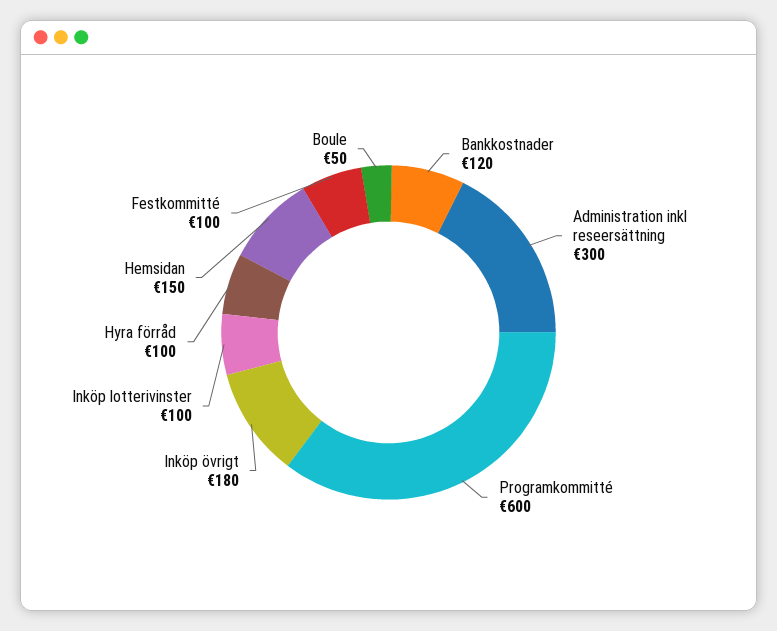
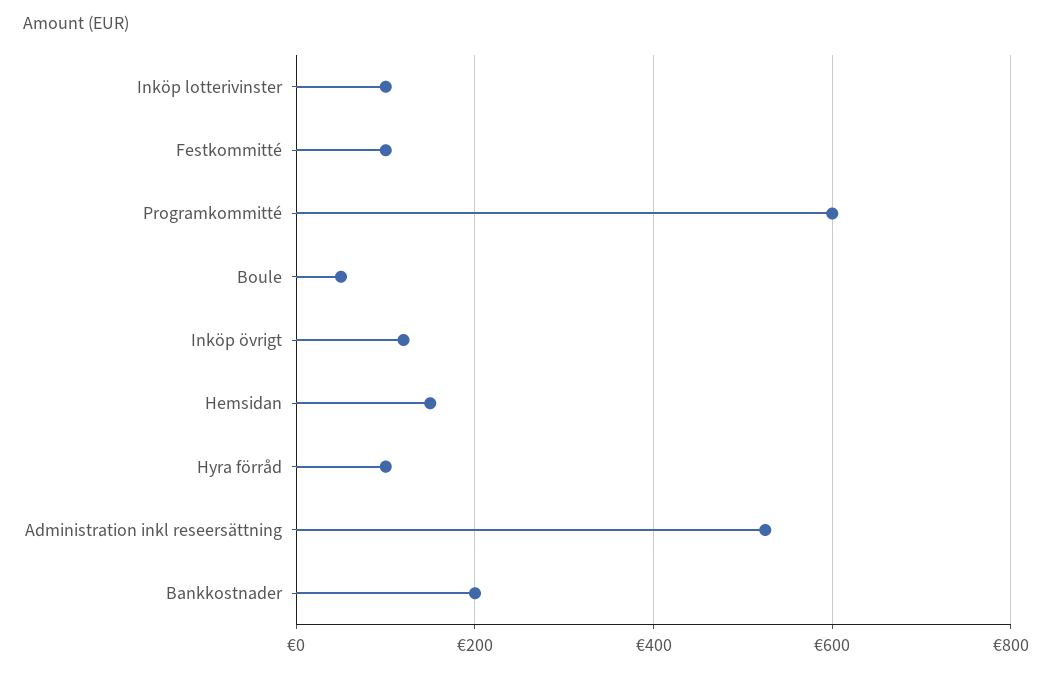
  {
-   "Bankkostnader": 120,
+   "Bankkostnader": 200,
-   "Administration inkl reseersättning": 300,
+   "Administration inkl reseersättning": 520,
    "Programkommitté": 600,
-   "Inköp övrigt": 180,
+   "Inköp övrigt": 120,
    "Inköp lotterivinster": 100,
    "Hyra förråd": 100,
    "Hemsidan": 150,
    "Festkommitté": 100,
    "Boule": 50
  }

